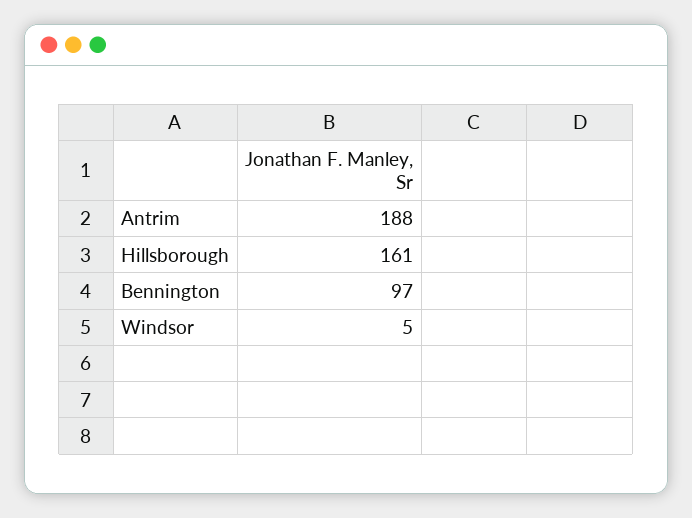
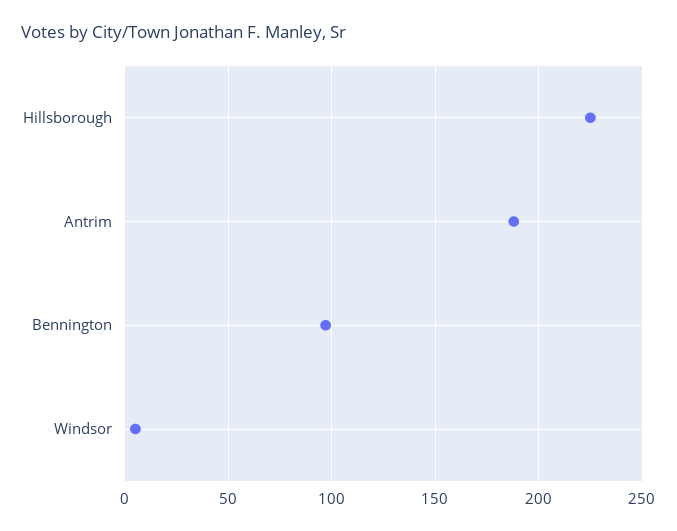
  {
    "Antrim": 188,
-   "Hillsborough": 161,
+   "Hillsborough": 225,
    "Bennington": 97,
    "Windsor": 5
  }

